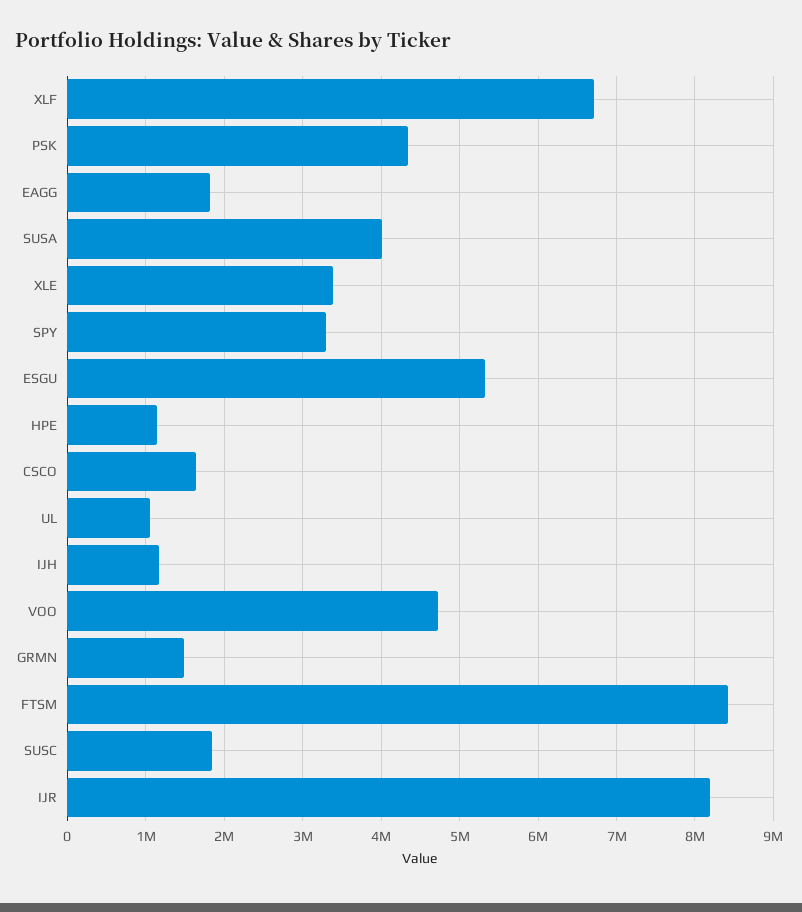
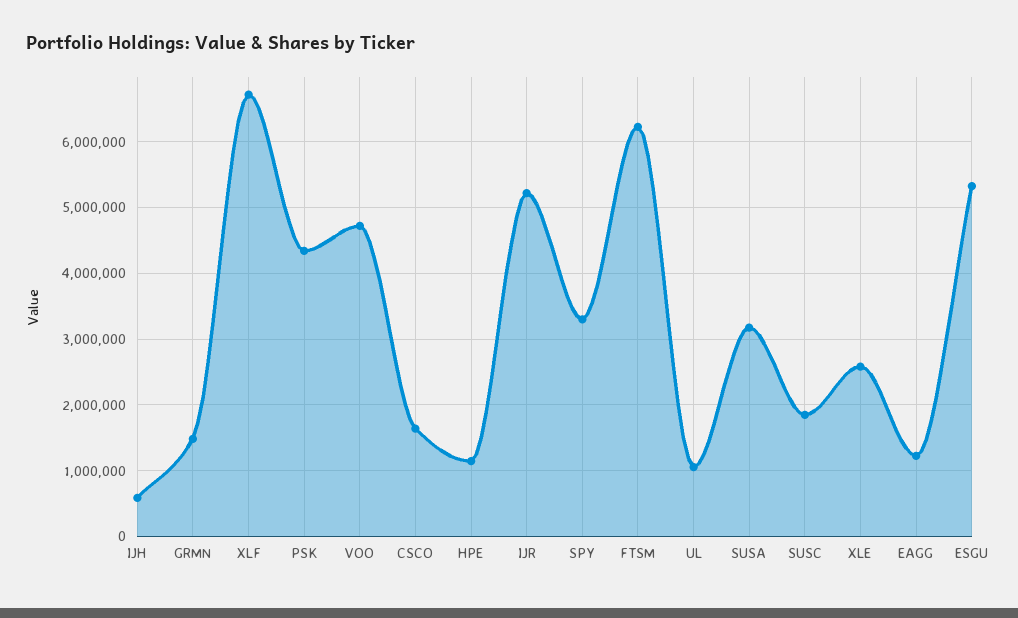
  {
    "XLF": 6700000,
    "PSK": 4300000,
-   "EAGG": 1800000,
+   "EAGG": 1200000,
-   "SUSA": 4000000,
+   "SUSA": 3200000,
-   "XLE": 3400000,
+   "XLE": 2600000,
    "SPY": 3300000,
    "ESGU": 5300000,
    "HPE": 1100000,
    "CSCO": 1600000,
    "UL": 1100000,
-   "IJH": 1200000,
+   "IJH": 600000,
    "VOO": 4700000,
    "GRMN": 1500000,
-   "FTSM": 8400000,
+   "FTSM": 6200000,
    "SUSC": 1800000,
-   "IJR": 8200000
+   "IJR": 5200000
  }

